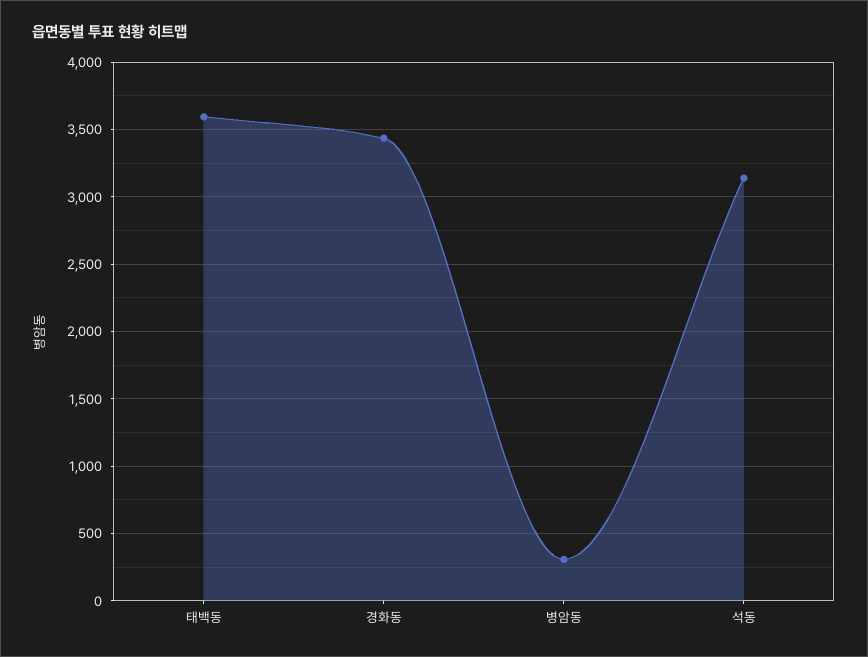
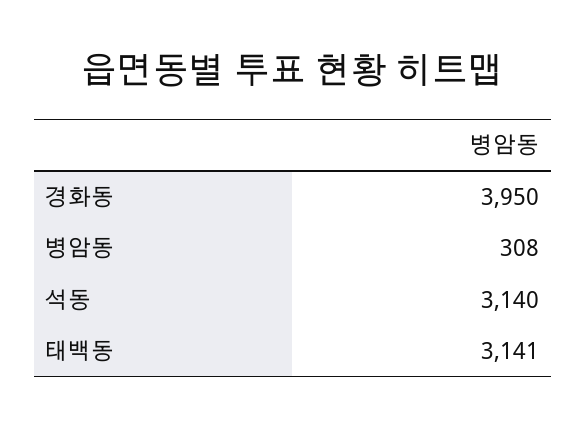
  {
-   "태백동": 3600,
+   "태백동": 3141,
-   "경화동": 3450,
+   "경화동": 3950,
    "병암동": 308,
    "석동": 3140
  }

